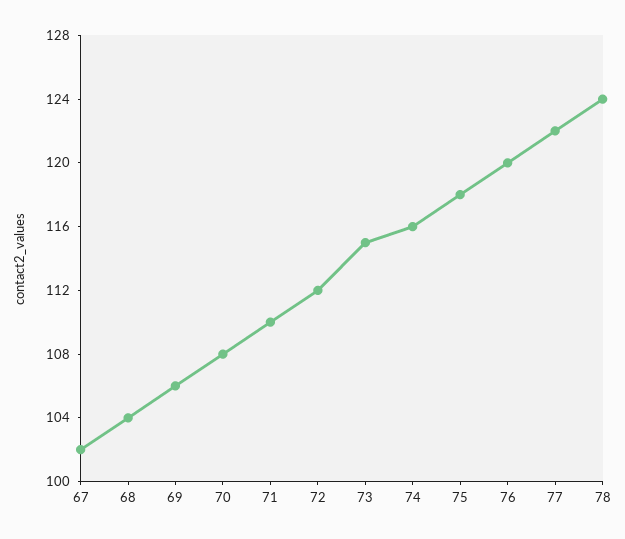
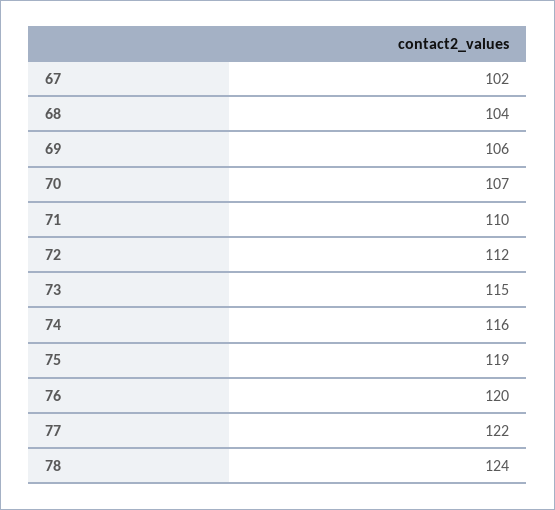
  {
    "67": 102,
    "68": 104,
    "69": 106,
-   "70": 108,
+   "70": 107,
    "71": 110,
    "72": 112,
    "73": 115,
    "74": 116,
-   "75": 118,
+   "75": 119,
    "76": 120,
    "77": 122,
    "78": 124
  }

